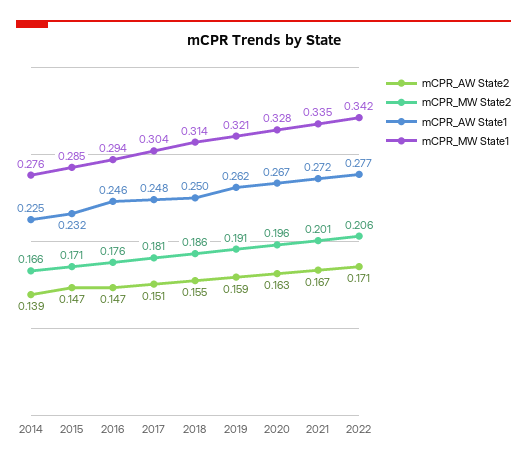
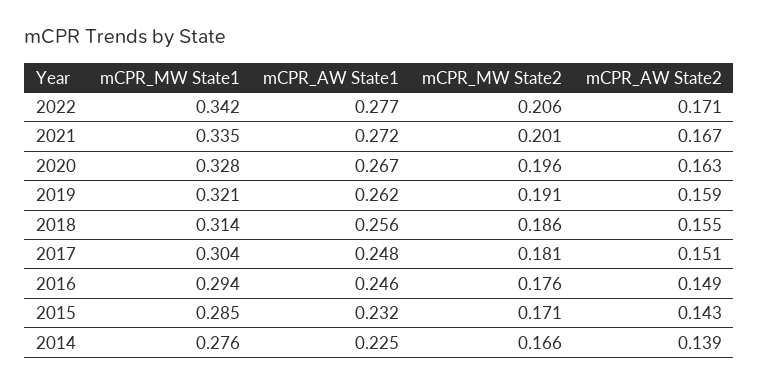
  {
    "mCPR_AW State2": {
      "2014": 0.139,
-     "2015": 0.147,
+     "2015": 0.143,
-     "2016": 0.147,
+     "2016": 0.149,
      "2017": 0.151,
      "2018": 0.155,
      "2019": 0.159,
      "2020": 0.163,
      "2021": 0.167,
      "2022": 0.171
    },
    "mCPR_MW State2": {
      "2014": 0.166,
      "2015": 0.171,
      "2016": 0.176,
      "2017": 0.181,
      "2018": 0.186,
      "2019": 0.191,
      "2020": 0.196,
      "2021": 0.201,
      "2022": 0.206
    },
    "mCPR_AW State1": {
      "2014": 0.225,
      "2015": 0.232,
      "2016": 0.246,
      "2017": 0.248,
-     "2018": 0.25,
+     "2018": 0.256,
      "2019": 0.262,
      "2020": 0.267,
      "2021": 0.272,
      "2022": 0.277
    },
    "mCPR_MW State1": {
      "2014": 0.276,
      "2015": 0.285,
      "2016": 0.294,
      "2017": 0.304,
      "2018": 0.314,
      "2019": 0.321,
      "2020": 0.328,
      "2021": 0.335,
      "2022": 0.342
    }
  }

